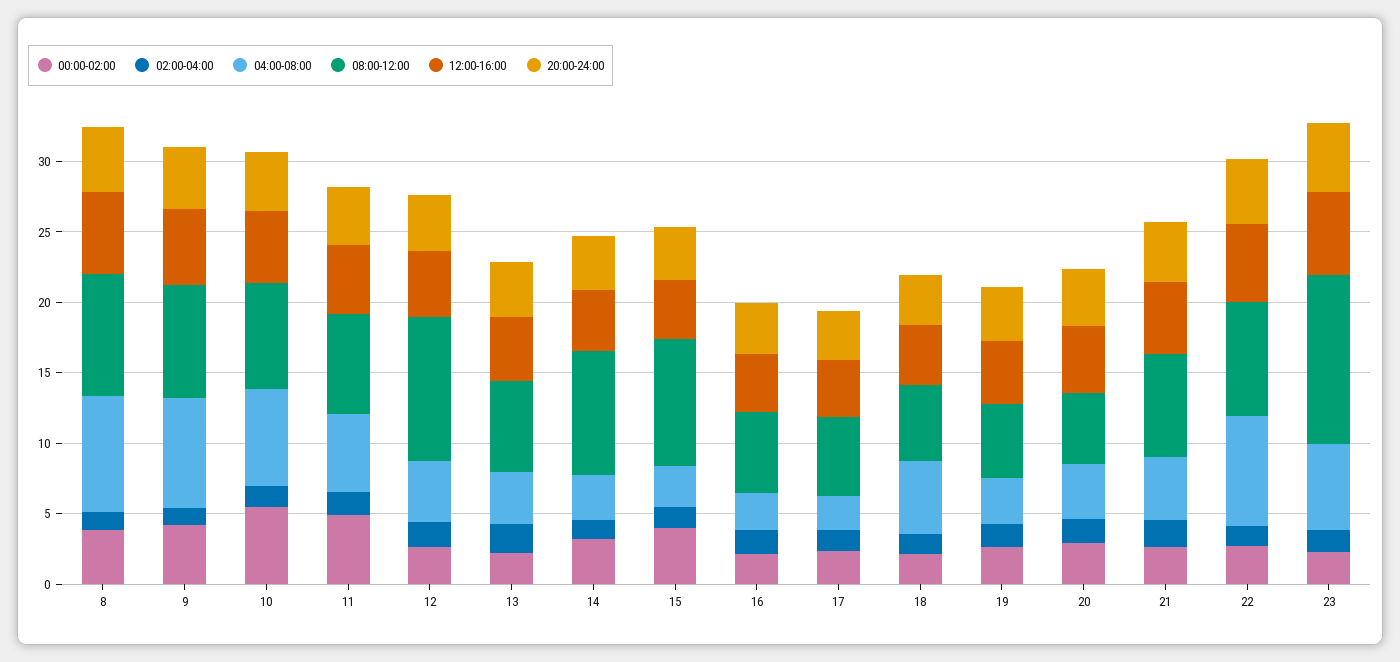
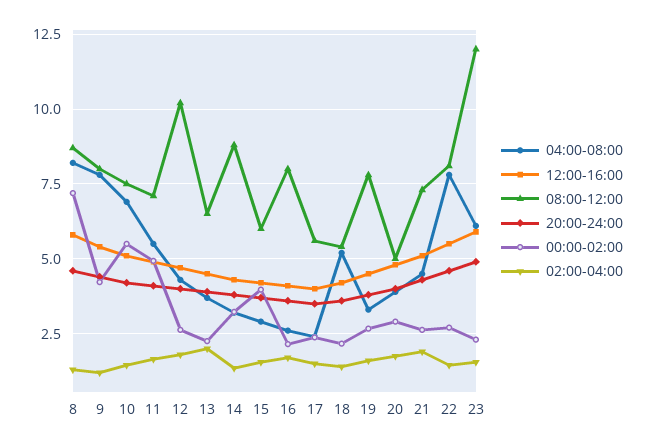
  {
    "00:00-02:00": {
-     "8": 4,
+     "8": 7.25,
      "9": 4.25,
      "10": 5.5,
      "11": 5,
      "12": 2.75,
      "13": 2.25,
      "14": 3.25,
      "15": 4,
      "16": 2.25,
      "17": 2.5,
      "18": 2.25,
      "19": 2.75,
      "20": 3,
      "21": 2.75,
      "22": 2.75,
      "23": 2.25
    },
    "02:00-04:00": {
      "8": 1.25,
      "9": 1.25,
      "10": 1.5,
      "11": 1.75,
      "12": 1.75,
      "13": 2,
      "14": 1.25,
      "15": 1.5,
      "16": 1.75,
      "17": 1.5,
      "18": 1.5,
      "19": 1.5,
      "20": 1.75,
      "21": 2,
      "22": 1.5,
      "23": 1.5
    },
    "04:00-08:00": {
      "8": 8.25,
      "9": 7.75,
      "10": 7,
      "11": 5.5,
      "12": 4.25,
      "13": 3.75,
      "14": 3.25,
      "15": 3,
      "16": 2.5,
      "17": 2.5,
      "18": 5.25,
      "19": 3.25,
      "20": 4,
      "21": 4.5,
      "22": 7.75,
      "23": 6
    },
    "08:00-12:00": {
      "8": 8.75,
      "9": 8,
      "10": 7.5,
      "11": 7,
      "12": 10.25,
      "13": 6.5,
      "14": 8.75,
-     "15": 9,
+     "15": 6,
-     "16": 6,
+     "16": 8,
      "17": 5.5,
      "18": 5.5,
-     "19": 5,
+     "19": 7.75,
      "20": 5,
      "21": 7.25,
      "22": 8,
      "23": 12
    },
    "12:00-16:00": {
      "8": 5.75,
      "9": 5.5,
      "10": 5,
      "11": 5,
      "12": 4.75,
      "13": 4.5,
      "14": 4.25,
      "15": 4.25,
      "16": 4,
      "17": 4,
      "18": 4.25,
      "19": 4.5,
      "20": 4.75,
      "21": 5,
      "22": 5.5,
      "23": 6
    },
    "20:00-24:00": {
      "8": 4.5,
      "9": 4.5,
      "10": 4.25,
      "11": 4,
      "12": 4,
      "13": 4,
      "14": 3.75,
      "15": 3.75,
      "16": 3.5,
      "17": 3.5,
      "18": 3.5,
      "19": 3.75,
      "20": 4,
      "21": 4.25,
      "22": 4.5,
      "23": 5
    }
  }

